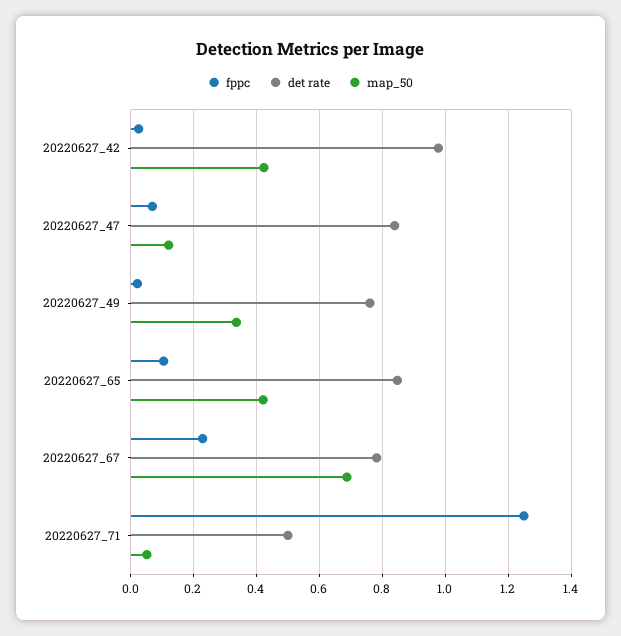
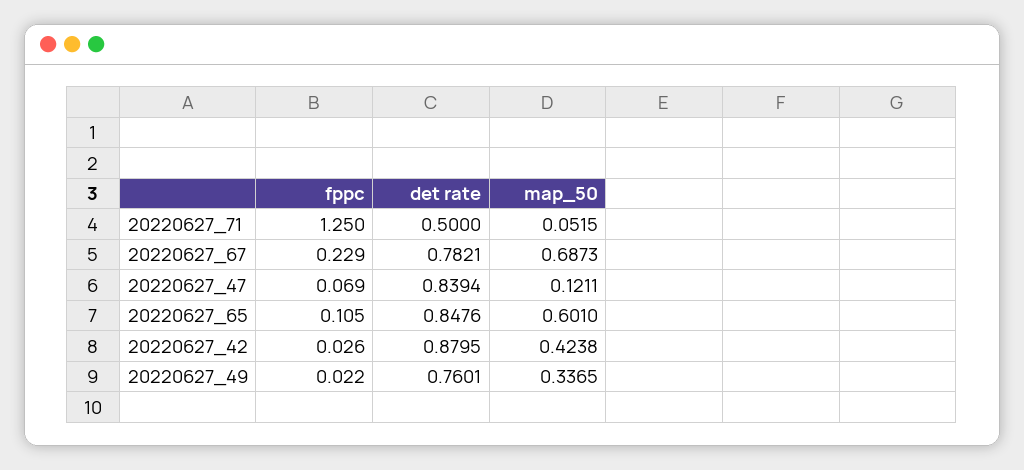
  {
    "fppc": {
      "20220627_42": 0.026,
      "20220627_47": 0.069,
      "20220627_49": 0.022,
      "20220627_65": 0.105,
      "20220627_67": 0.229,
      "20220627_71": 1.25
    },
    "det rate": {
-     "20220627_42": 0.98,
+     "20220627_42": 0.8795,
      "20220627_47": 0.8394,
      "20220627_49": 0.7601,
      "20220627_65": 0.8476,
      "20220627_67": 0.7821,
      "20220627_71": 0.5
    },
    "map_50": {
      "20220627_42": 0.4238,
      "20220627_47": 0.1211,
      "20220627_49": 0.3365,
-     "20220627_65": 0.42,
+     "20220627_65": 0.601,
      "20220627_67": 0.6873,
      "20220627_71": 0.0515
    }
  }

